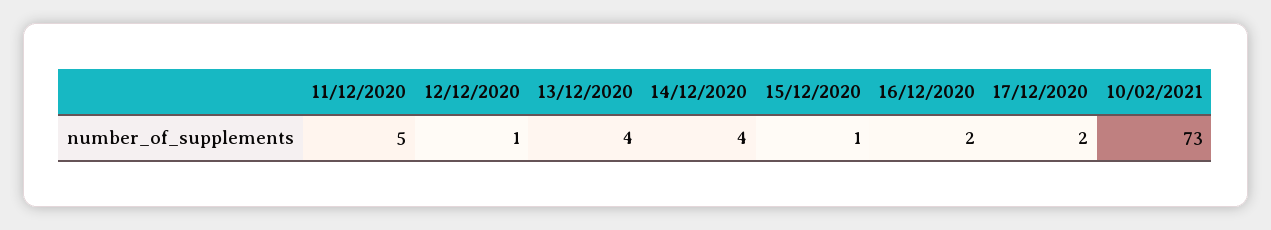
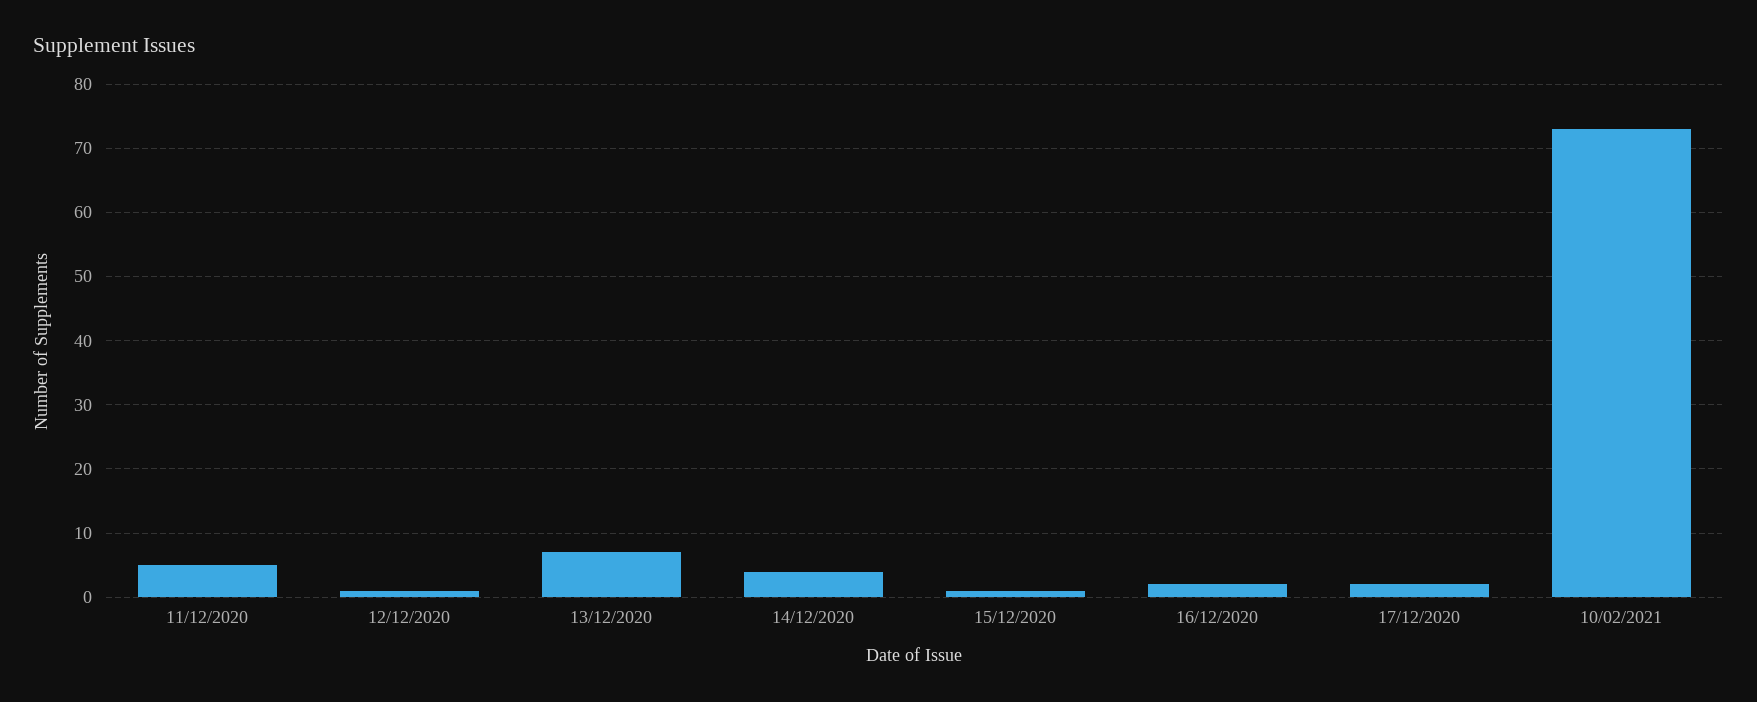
  {
    "11/12/2020": 5,
    "12/12/2020": 1,
-   "13/12/2020": 4,
+   "13/12/2020": 7,
    "14/12/2020": 4,
    "15/12/2020": 1,
    "16/12/2020": 2,
    "17/12/2020": 2,
    "10/02/2021": 73
  }

